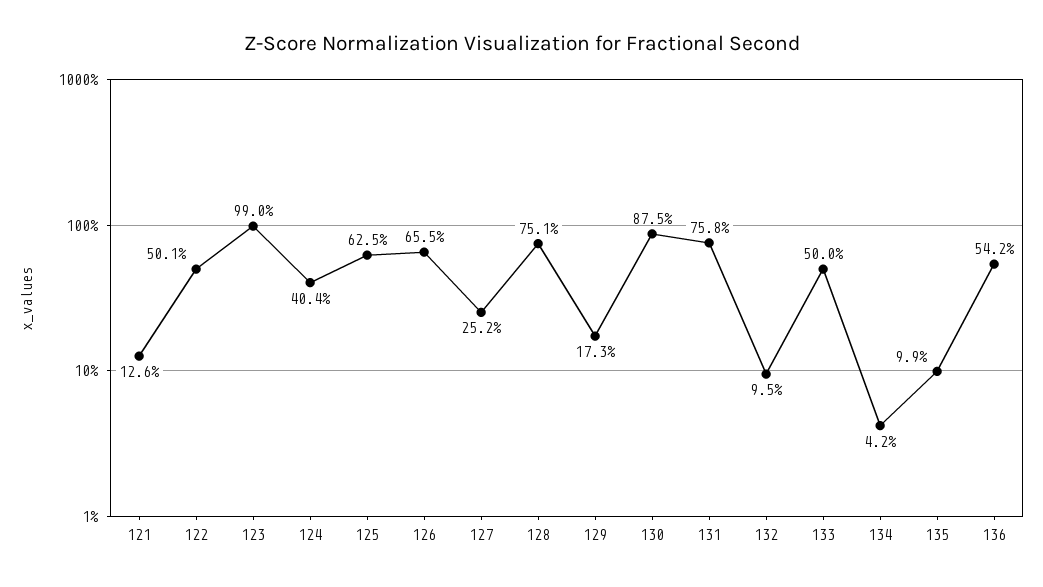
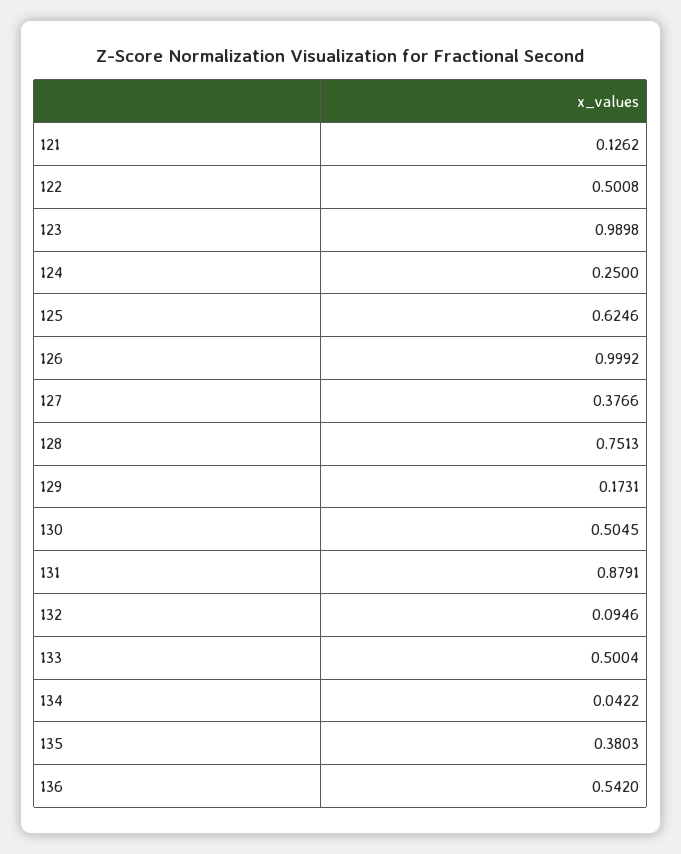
  {
    "121": 0.1262,
    "122": 0.5008,
    "123": 0.9898,
-   "124": 0.404,
+   "124": 0.25,
    "125": 0.6246,
-   "126": 0.655,
+   "126": 0.9992,
-   "127": 0.252,
+   "127": 0.3766,
    "128": 0.7513,
    "129": 0.1731,
-   "130": 0.875,
+   "130": 0.5045,
-   "131": 0.758,
+   "131": 0.8791,
    "132": 0.0946,
    "133": 0.5004,
    "134": 0.0422,
-   "135": 0.099,
+   "135": 0.3803,
    "136": 0.542
  }

